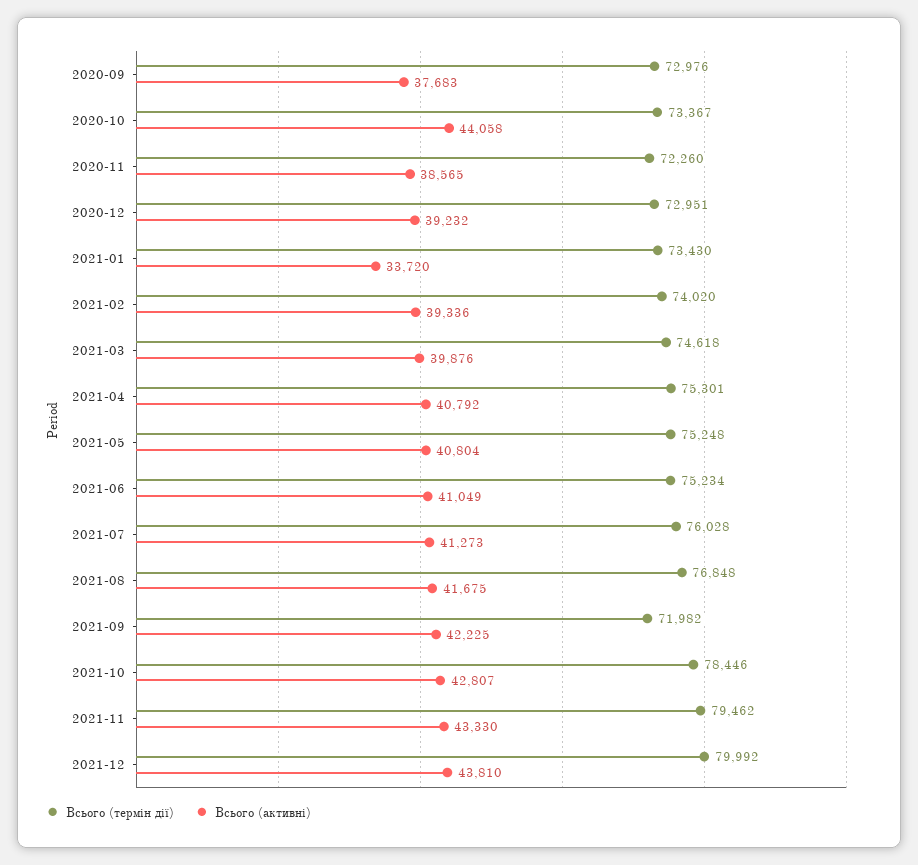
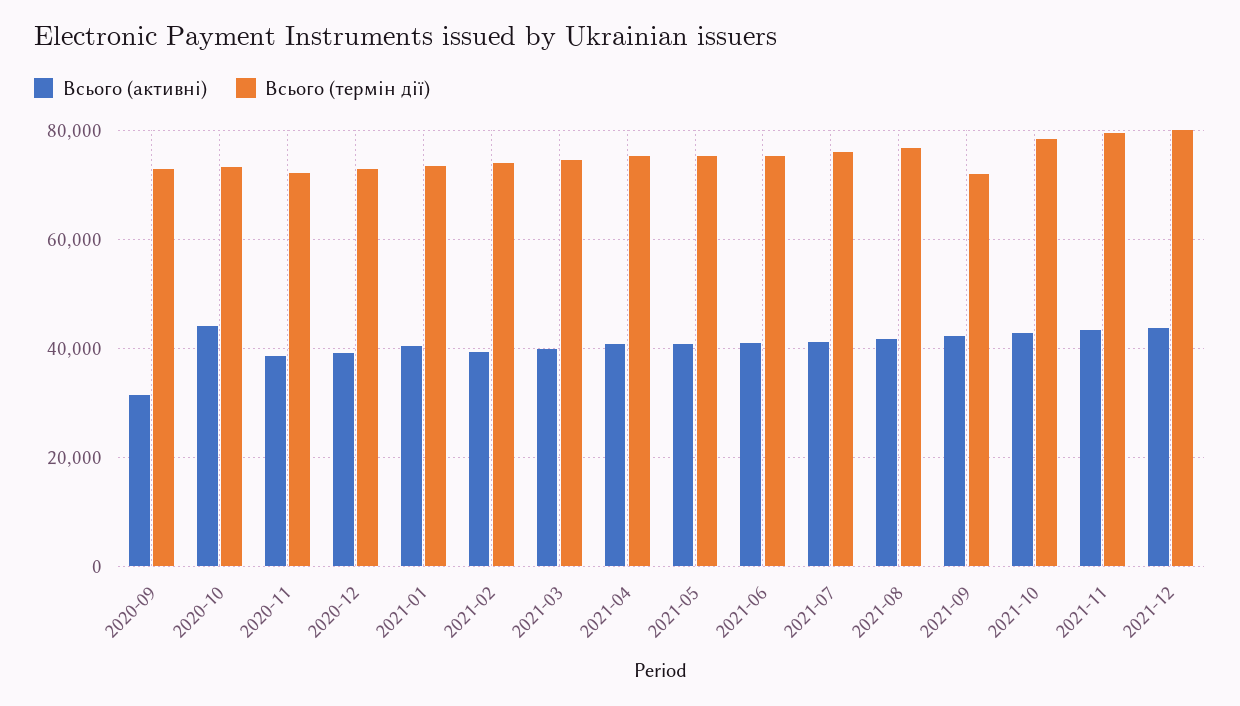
  {
    "Всього (термін дії)": {
      "2020-09": 72976,
      "2020-10": 73367,
      "2020-11": 72260,
      "2020-12": 72951,
      "2021-01": 73430,
      "2021-02": 74020,
      "2021-03": 74618,
      "2021-04": 75301,
      "2021-05": 75248,
      "2021-06": 75234,
      "2021-07": 76028,
      "2021-08": 76848,
      "2021-09": 71982,
      "2021-10": 78446,
      "2021-11": 79462,
      "2021-12": 79992
    },
    "Всього (активні)": {
-     "2020-09": 37683,
+     "2020-09": 32000,
      "2020-10": 44058,
      "2020-11": 38565,
      "2020-12": 39232,
-     "2021-01": 33720,
+     "2021-01": 40000,
      "2021-02": 39336,
      "2021-03": 39876,
      "2021-04": 40792,
      "2021-05": 40804,
      "2021-06": 41049,
      "2021-07": 41273,
      "2021-08": 41675,
      "2021-09": 42225,
      "2021-10": 42807,
      "2021-11": 43330,
      "2021-12": 43810
    }
  }

